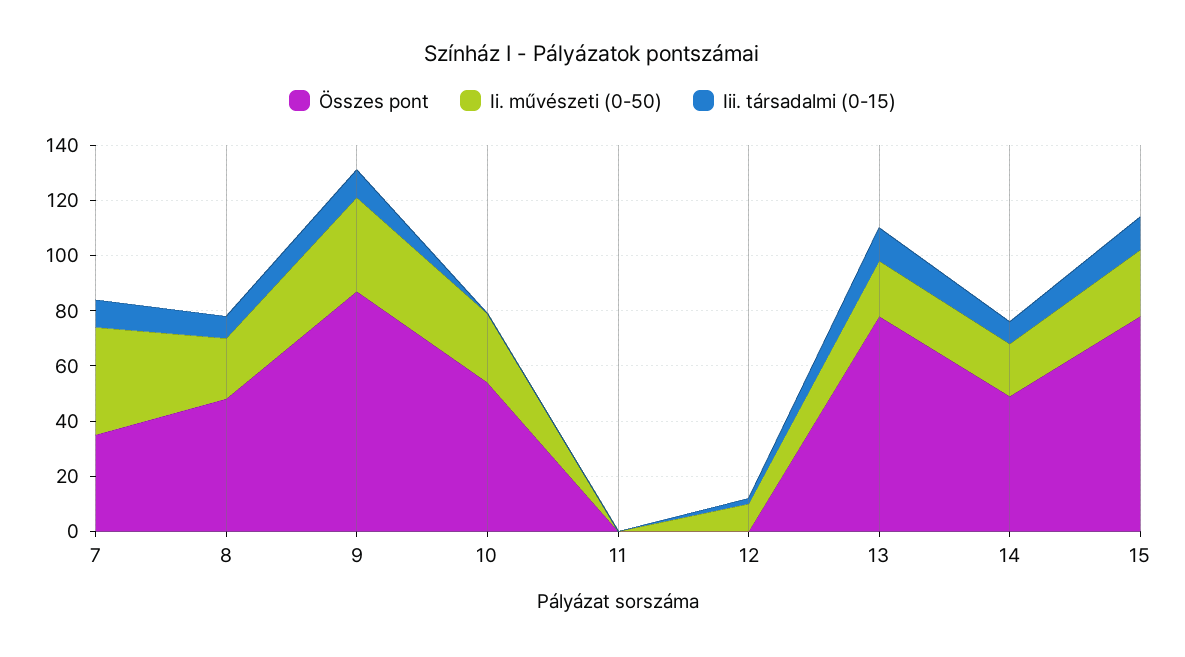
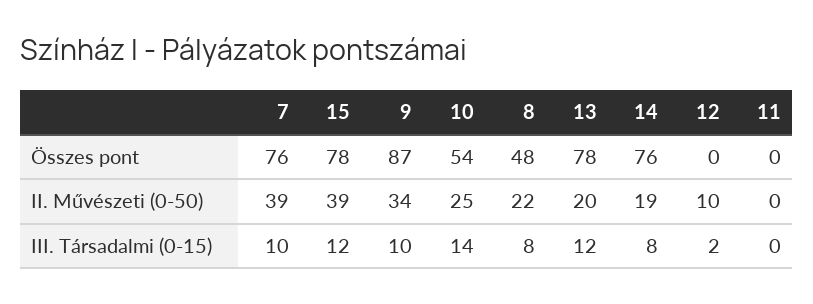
  {
    "Összes pont": {
-     "7": 35,
+     "7": 76,
      "8": 48,
      "9": 87,
      "10": 54,
      "11": 0,
      "12": 0,
      "13": 78,
-     "14": 50,
+     "14": 76,
      "15": 78
    },
    "Ii. művészeti (0-50)": {
      "7": 39,
      "8": 22,
      "9": 34,
      "10": 25,
      "11": 0,
      "12": 10,
      "13": 20,
      "14": 19,
-     "15": 25
+     "15": 39
    },
    "Iii. társadalmi (0-15)": {
      "7": 10,
      "8": 8,
      "9": 10,
-     "10": 0,
+     "10": 14,
      "11": 0,
      "12": 2,
      "13": 12,
      "14": 8,
      "15": 12
    }
  }

